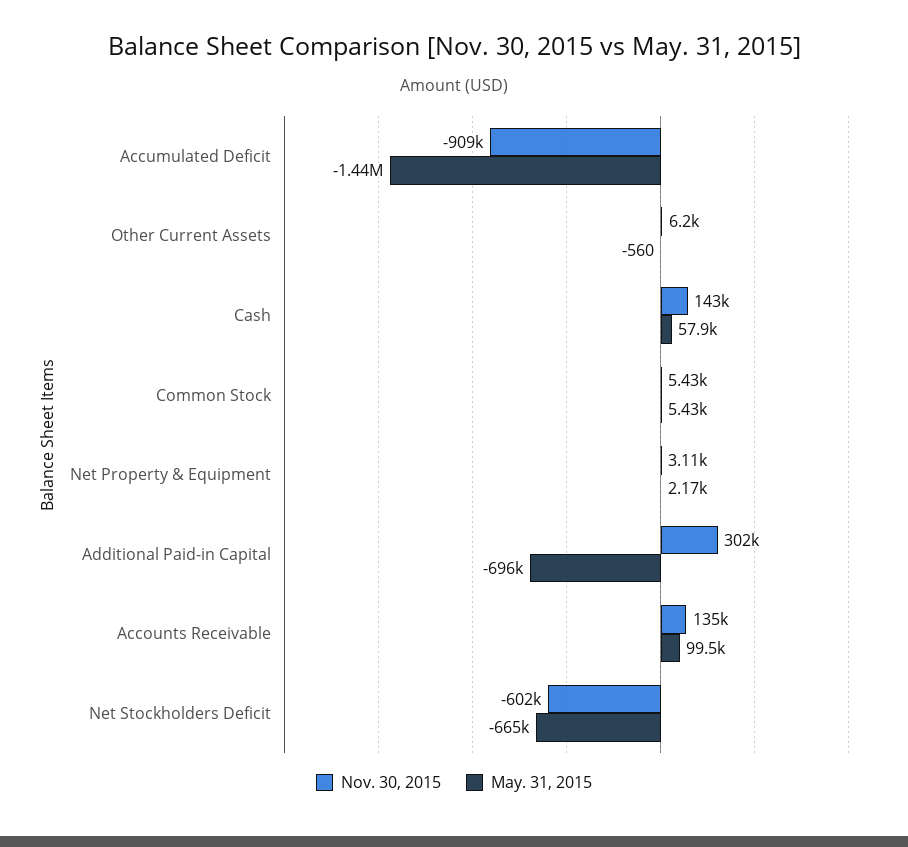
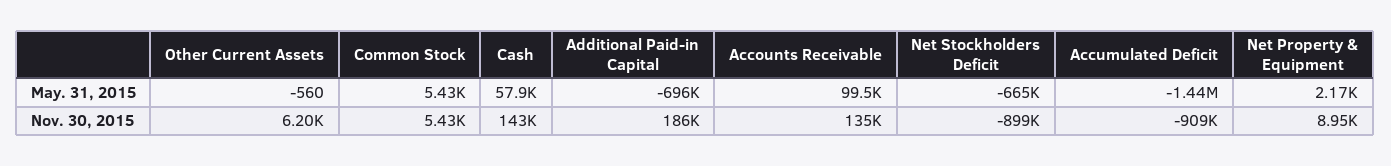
  {
    "Nov. 30, 2015": {
      "Accumulated Deficit": -909000,
      "Other Current Assets": 6200,
      "Cash": 143000,
      "Common Stock": 5430,
-     "Net Property & Equipment": 3110,
+     "Net Property & Equipment": 8950,
-     "Additional Paid-in Capital": 302000,
+     "Additional Paid-in Capital": 186000,
      "Accounts Receivable": 135000,
-     "Net Stockholders Deficit": -602000
+     "Net Stockholders Deficit": -899000
    },
    "May. 31, 2015": {
      "Accumulated Deficit": -1440000,
      "Other Current Assets": -560,
      "Cash": 57900,
      "Common Stock": 5430,
      "Net Property & Equipment": 2170,
      "Additional Paid-in Capital": -696000,
      "Accounts Receivable": 99500,
      "Net Stockholders Deficit": -665000
    }
  }

